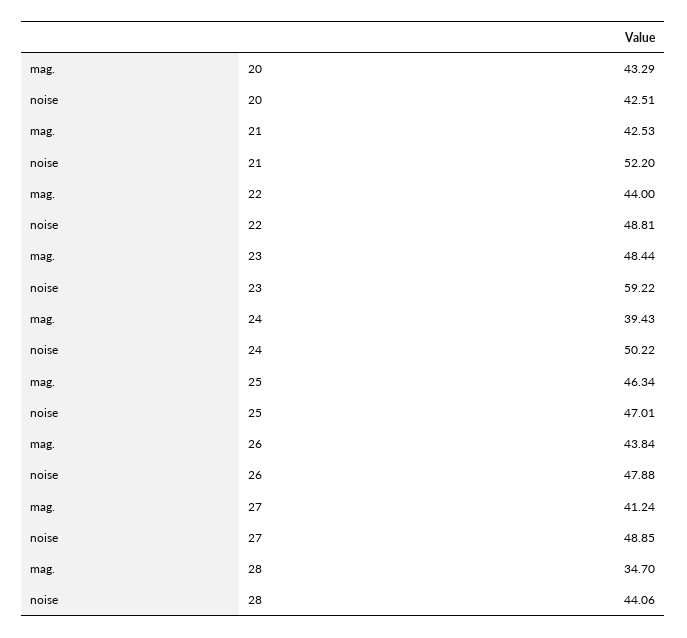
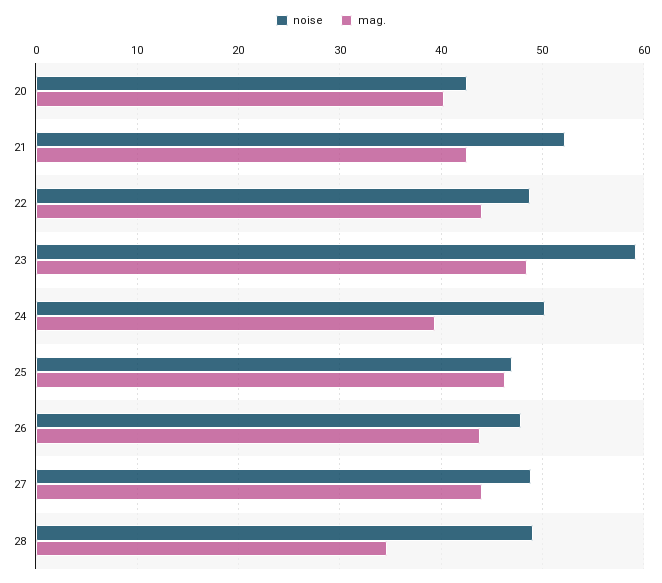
  {
    "mag.": {
-     "20": 43.29,
+     "20": 40,
      "21": 42.53,
      "22": 44,
      "23": 48.44,
      "24": 39.43,
      "25": 46.34,
      "26": 43.84,
-     "27": 41.24,
+     "27": 44,
      "28": 34.7
    },
    "noise": {
      "20": 42.51,
      "21": 52.2,
      "22": 48.81,
      "23": 59.22,
      "24": 50.22,
      "25": 47.01,
      "26": 47.88,
      "27": 48.85,
-     "28": 44.06
+     "28": 49
    }
  }

